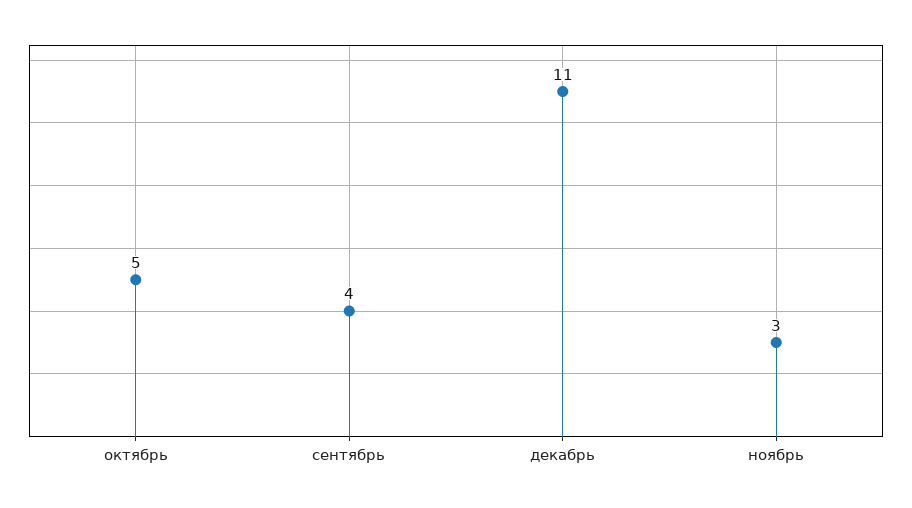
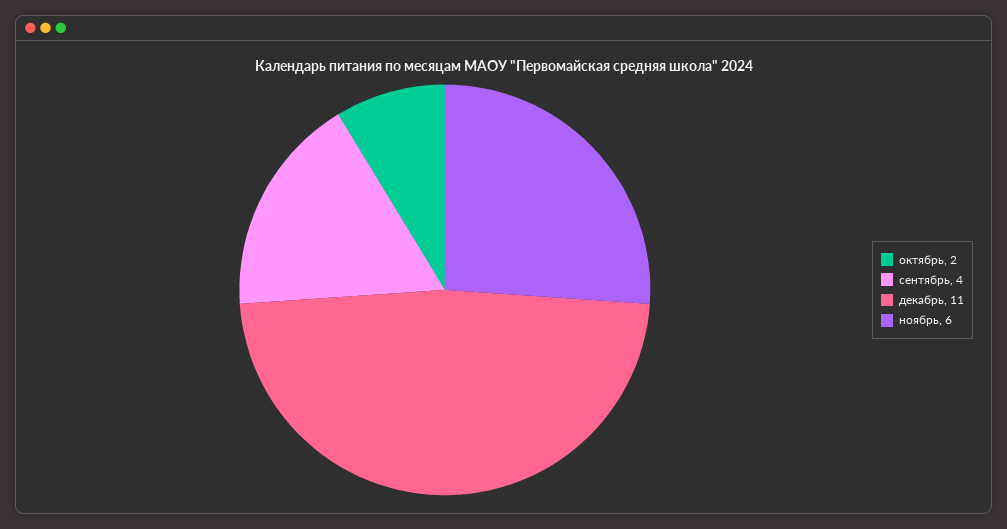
  {
-   "октябрь": 5,
+   "октябрь": 2,
    "сентябрь": 4,
    "декабрь": 11,
-   "ноябрь": 3
+   "ноябрь": 6
  }

